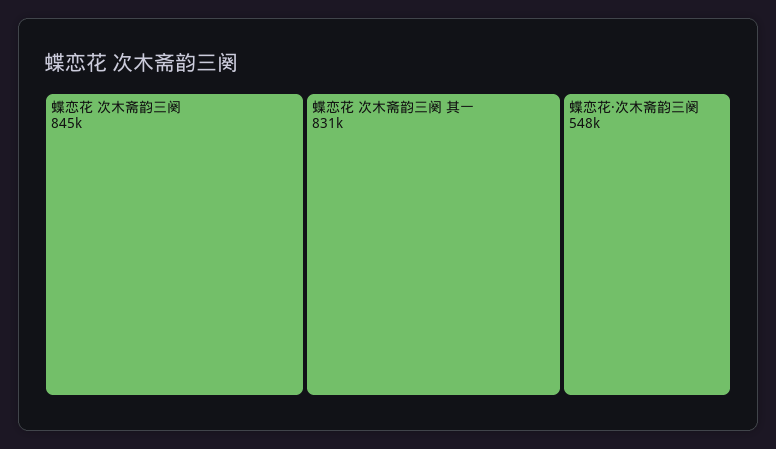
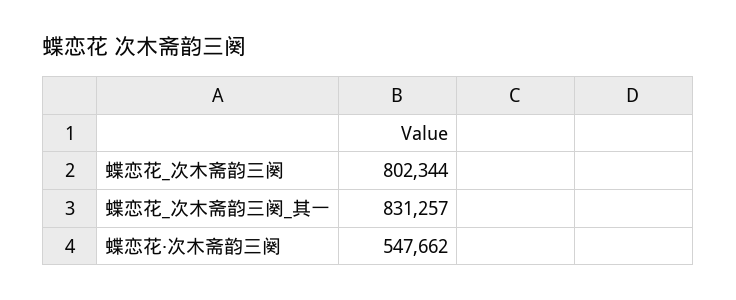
  {
-   "蝶恋花 次木斋韵三阕": 845000,
+   "蝶恋花 次木斋韵三阕": 802344,
    "蝶恋花 次木斋韵三阕 其一": 831257,
    "蝶恋花·次木斋韵三阕": 547662
  }

